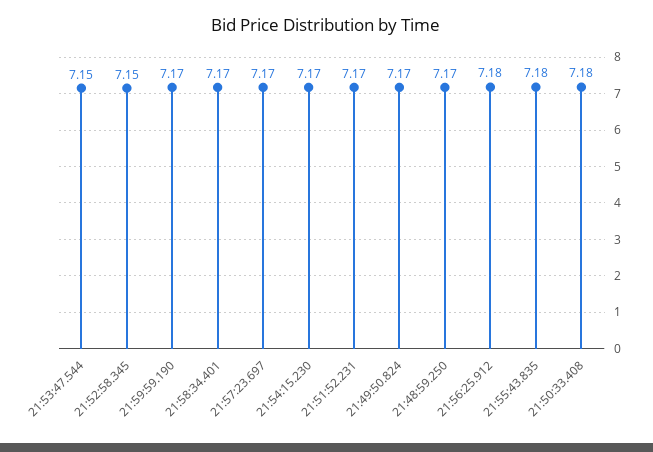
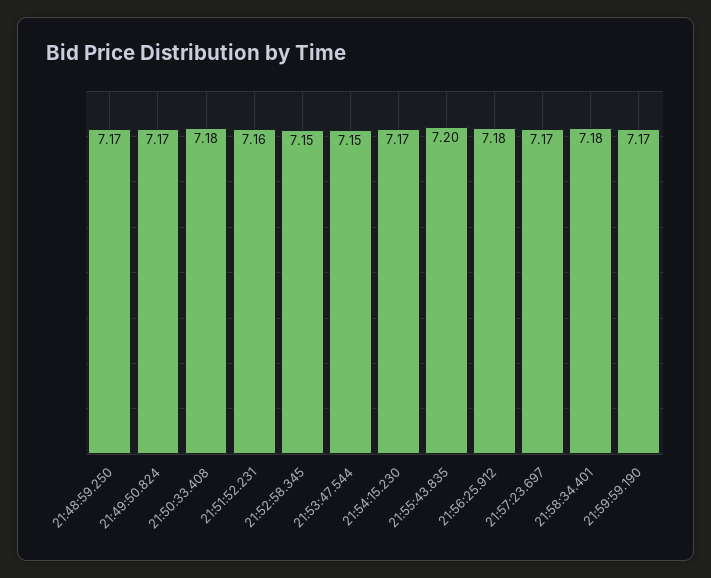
  {
    "21:53:47.544": 7.15,
    "21:52:58.345": 7.15,
    "21:59:59.190": 7.17,
-   "21:58:34.401": 7.17,
+   "21:58:34.401": 7.18,
    "21:57:23.697": 7.17,
    "21:54:15.230": 7.17,
-   "21:51:52.231": 7.17,
+   "21:51:52.231": 7.16,
    "21:49:50.824": 7.17,
    "21:48:59.250": 7.17,
    "21:56:25.912": 7.18,
-   "21:55:43.835": 7.18,
+   "21:55:43.835": 7.2,
    "21:50:33.408": 7.18
  }

